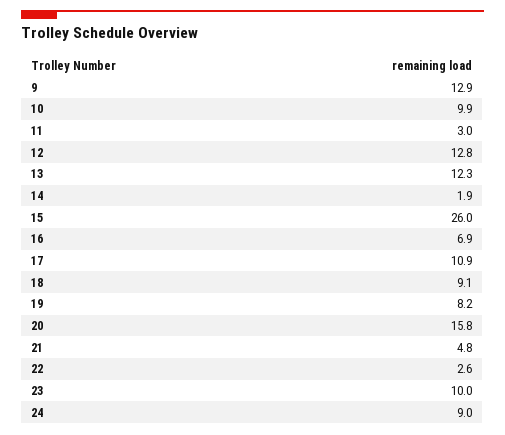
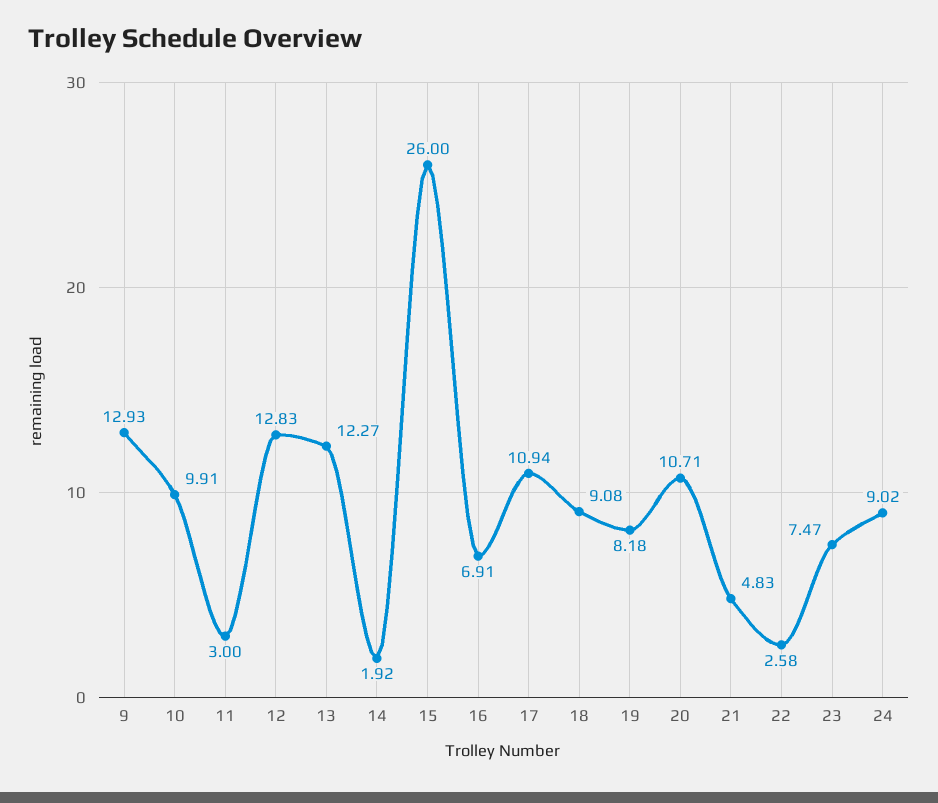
  {
    "9": 12.93,
    "10": 9.91,
    "11": 3,
    "12": 12.83,
    "13": 12.27,
    "14": 1.92,
    "15": 26,
    "16": 6.91,
    "17": 10.94,
    "18": 9.08,
    "19": 8.18,
-   "20": 15.8,
+   "20": 10.71,
    "21": 4.83,
    "22": 2.58,
-   "23": 10,
+   "23": 7.47,
    "24": 9.02
  }

